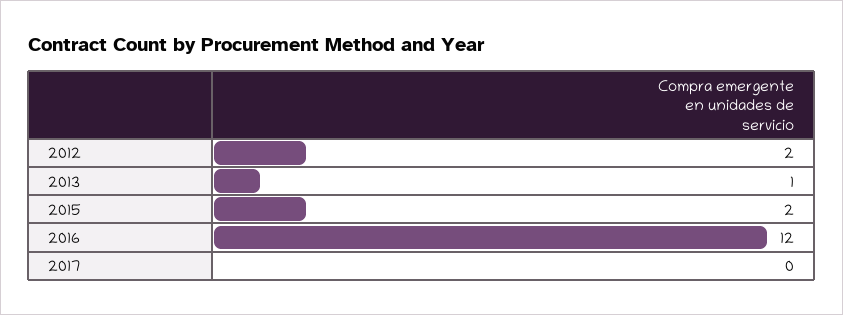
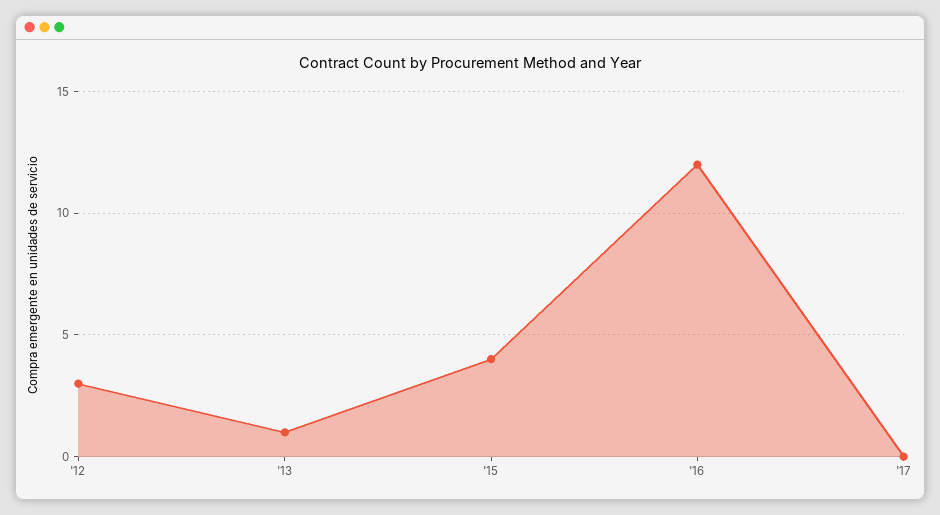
  {
-   "2012": 2,
+   "2012": 3,
    "2013": 1,
-   "2015": 2,
+   "2015": 4,
    "2016": 12,
    "2017": 0
  }

